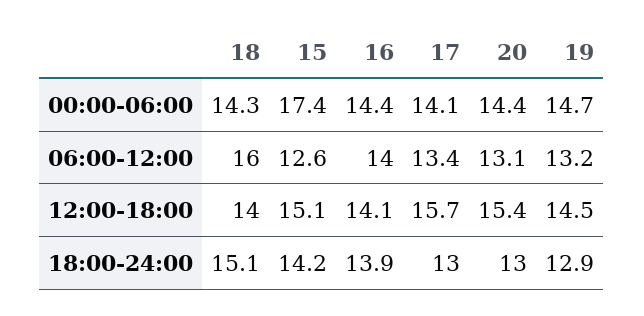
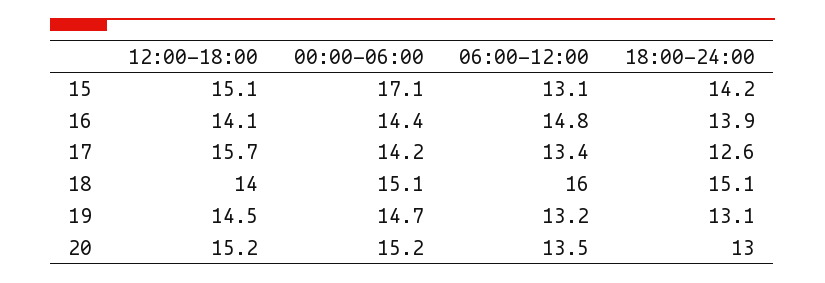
  {
    "18": {
-     "00:00-06:00": 14.3,
+     "00:00-06:00": 15.1,
      "06:00-12:00": 16,
      "12:00-18:00": 14,
      "18:00-24:00": 15.1
    },
    "15": {
-     "00:00-06:00": 17.4,
+     "00:00-06:00": 17.1,
-     "06:00-12:00": 12.6,
+     "06:00-12:00": 13.1,
      "12:00-18:00": 15.1,
      "18:00-24:00": 14.2
    },
    "16": {
      "00:00-06:00": 14.4,
-     "06:00-12:00": 14,
+     "06:00-12:00": 14.8,
      "12:00-18:00": 14.1,
      "18:00-24:00": 13.9
    },
    "17": {
-     "00:00-06:00": 14.1,
+     "00:00-06:00": 14.2,
      "06:00-12:00": 13.4,
      "12:00-18:00": 15.7,
-     "18:00-24:00": 13
+     "18:00-24:00": 12.6
    },
    "20": {
-     "00:00-06:00": 14.4,
+     "00:00-06:00": 15.2,
-     "06:00-12:00": 13.1,
+     "06:00-12:00": 13.5,
-     "12:00-18:00": 15.4,
+     "12:00-18:00": 15.2,
      "18:00-24:00": 13
    },
    "19": {
      "00:00-06:00": 14.7,
      "06:00-12:00": 13.2,
      "12:00-18:00": 14.5,
-     "18:00-24:00": 12.9
+     "18:00-24:00": 13.1
    }
  }

